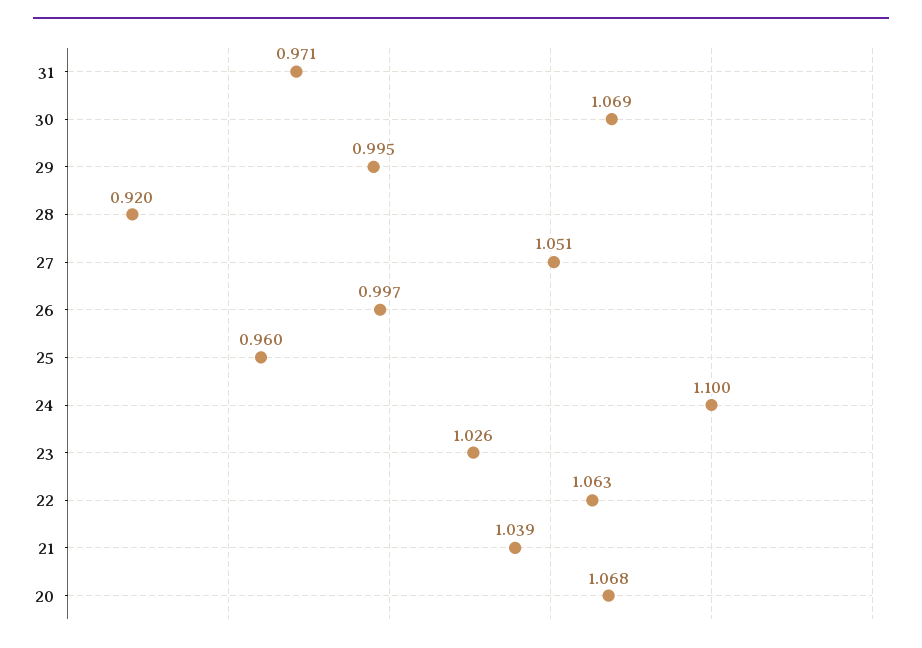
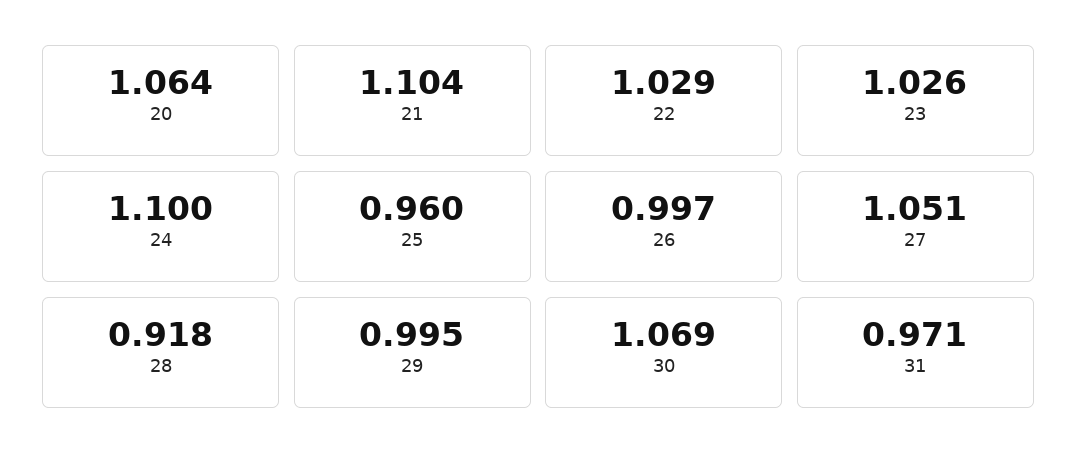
  {
    "31": 0.971,
    "30": 1.069,
    "29": 0.995,
-   "28": 0.92,
+   "28": 0.918,
    "27": 1.051,
    "26": 0.997,
    "25": 0.96,
    "24": 1.1,
    "23": 1.026,
-   "22": 1.063,
+   "22": 1.029,
-   "21": 1.039,
+   "21": 1.104,
-   "20": 1.068
+   "20": 1.064
  }

